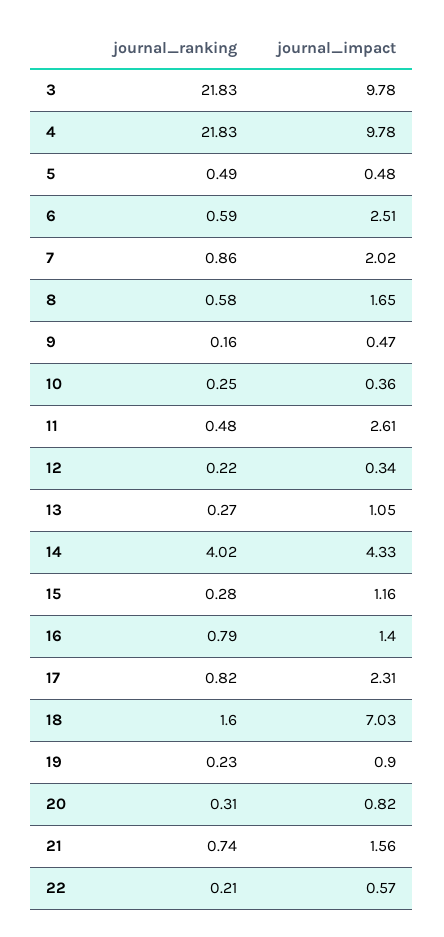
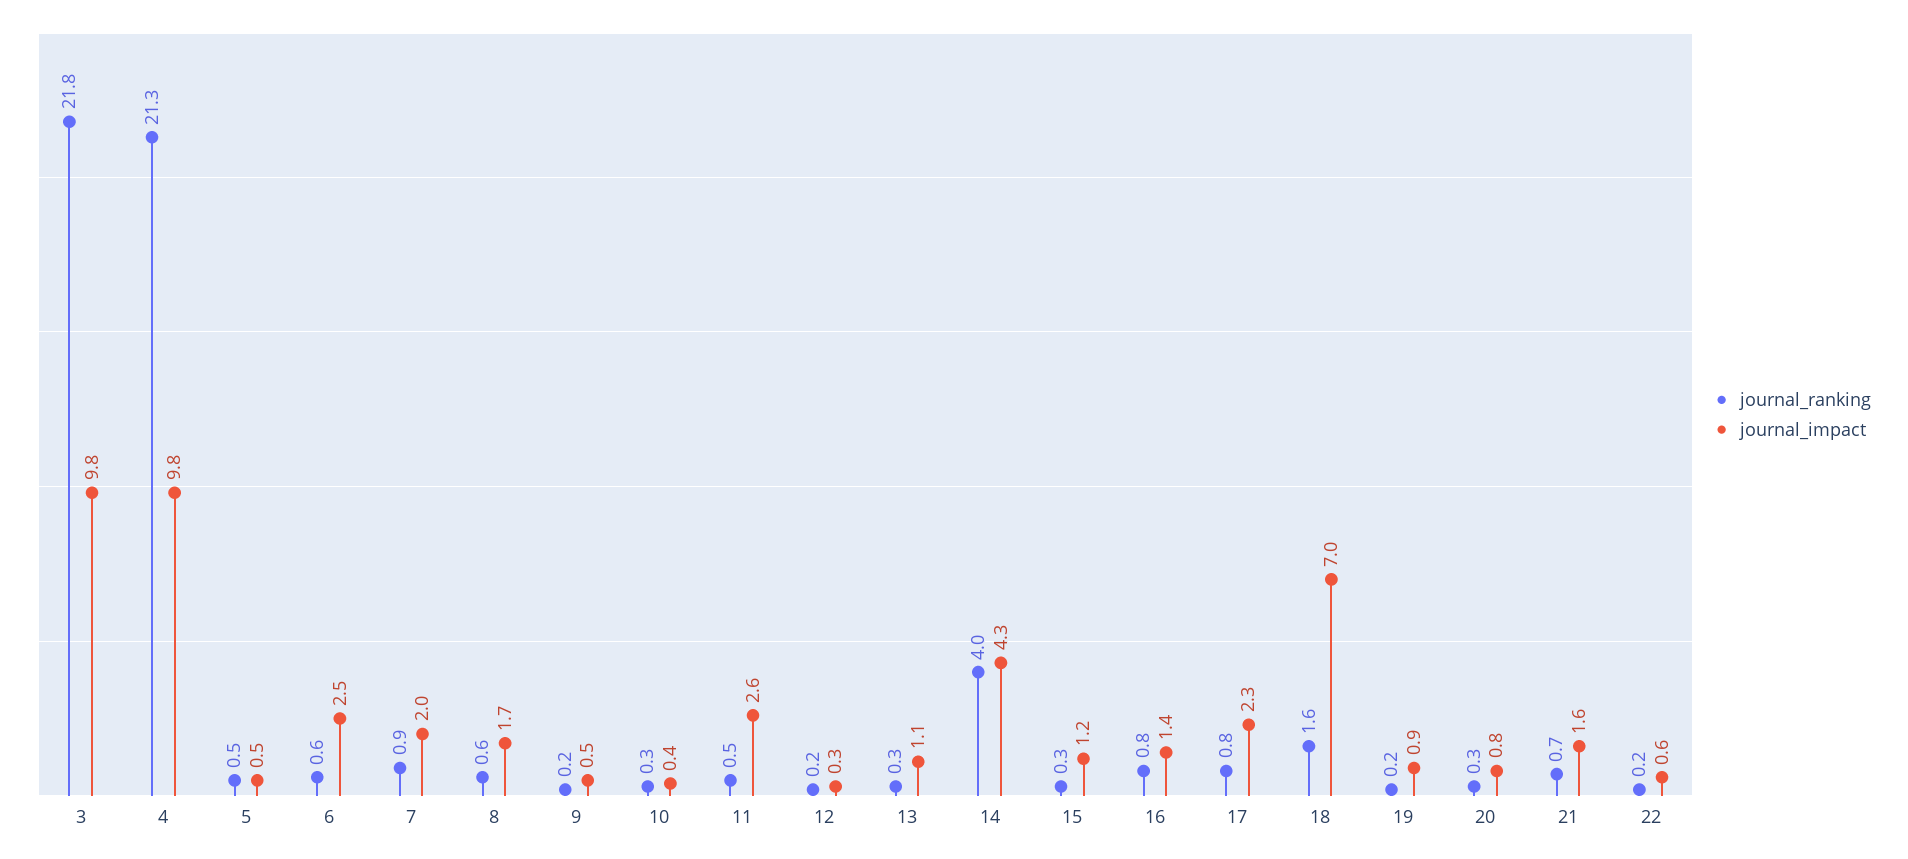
  {
    "journal_ranking": {
      "3": 21.83,
-     "4": 21.83,
+     "4": 21.3,
      "5": 0.49,
      "6": 0.59,
      "7": 0.86,
      "8": 0.58,
      "9": 0.16,
      "10": 0.25,
      "11": 0.48,
      "12": 0.22,
      "13": 0.27,
      "14": 4.02,
      "15": 0.28,
      "16": 0.79,
      "17": 0.82,
      "18": 1.6,
      "19": 0.23,
      "20": 0.31,
      "21": 0.74,
      "22": 0.21
    },
    "journal_impact": {
      "3": 9.78,
      "4": 9.78,
      "5": 0.48,
      "6": 2.51,
      "7": 2.02,
      "8": 1.65,
      "9": 0.47,
      "10": 0.36,
      "11": 2.61,
      "12": 0.34,
      "13": 1.05,
      "14": 4.33,
      "15": 1.16,
      "16": 1.4,
      "17": 2.31,
      "18": 7.03,
      "19": 0.9,
      "20": 0.82,
      "21": 1.56,
      "22": 0.57
    }
  }

